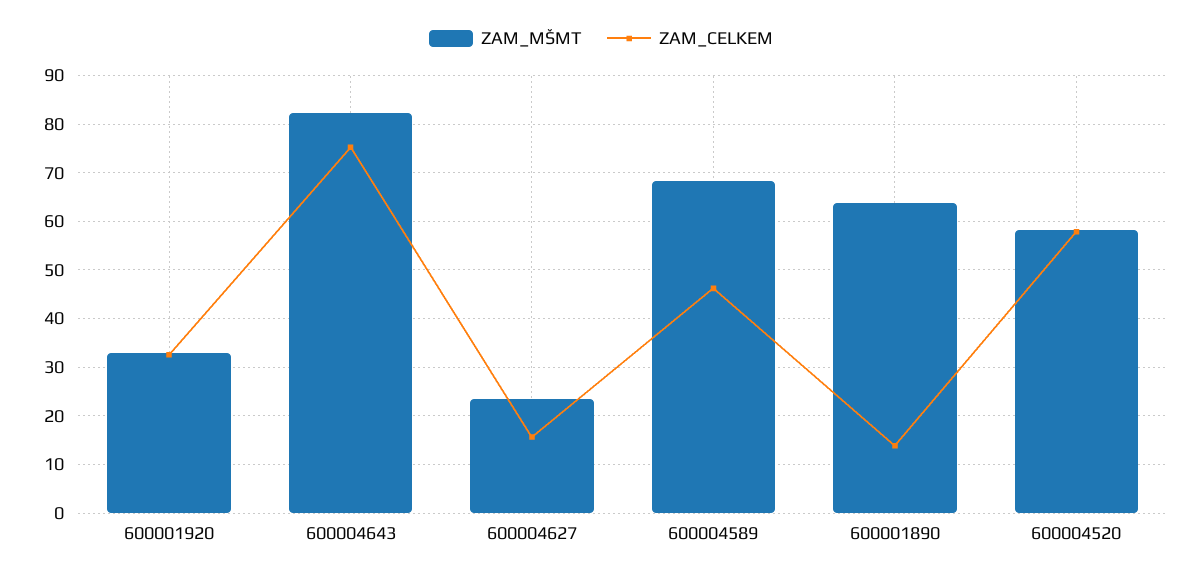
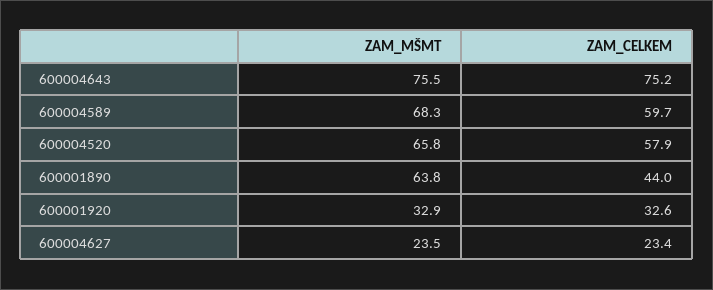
  {
    "ZAM_MŠMT": {
      "600001920": 32.9,
-     "600004643": 82,
+     "600004643": 75.5,
      "600004627": 23.5,
      "600004589": 68.3,
      "600001890": 63.8,
-     "600004520": 58
+     "600004520": 65.8
    },
    "ZAM_CELKEM": {
      "600001920": 32.6,
      "600004643": 75.2,
-     "600004627": 16,
+     "600004627": 23.4,
-     "600004589": 46,
+     "600004589": 59.7,
-     "600001890": 14,
+     "600001890": 44,
      "600004520": 57.9
    }
  }

